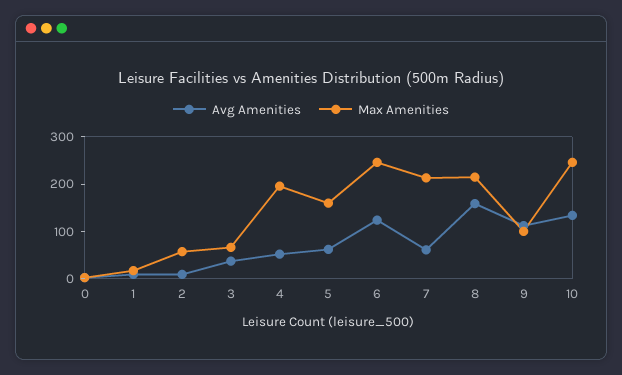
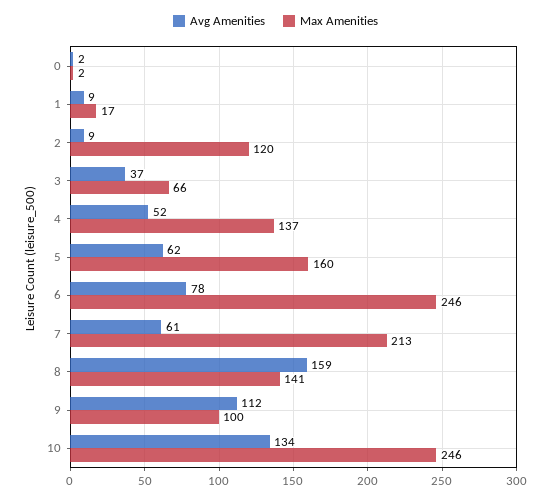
  {
    "Avg Amenities": {
      "0": 2,
      "1": 9,
      "2": 9,
      "3": 37,
      "4": 52,
      "5": 62,
-     "6": 120,
+     "6": 78,
      "7": 61,
      "8": 159,
      "9": 112,
      "10": 134
    },
    "Max Amenities": {
      "0": 2,
      "1": 17,
-     "2": 60,
+     "2": 120,
      "3": 66,
-     "4": 200,
+     "4": 137,
      "5": 160,
      "6": 246,
      "7": 213,
-     "8": 220,
+     "8": 141,
      "9": 100,
      "10": 246
    }
  }

